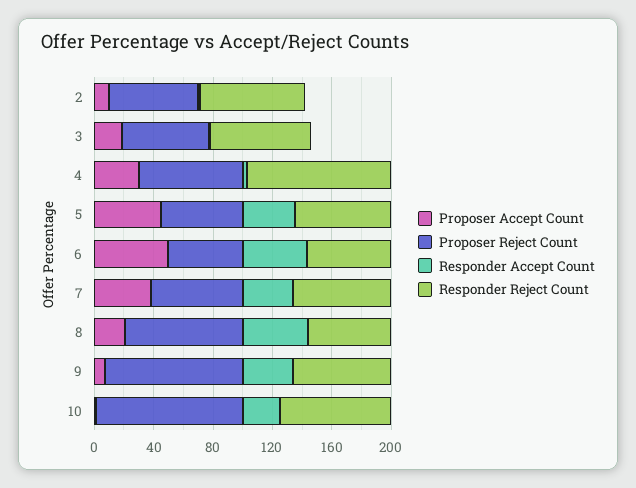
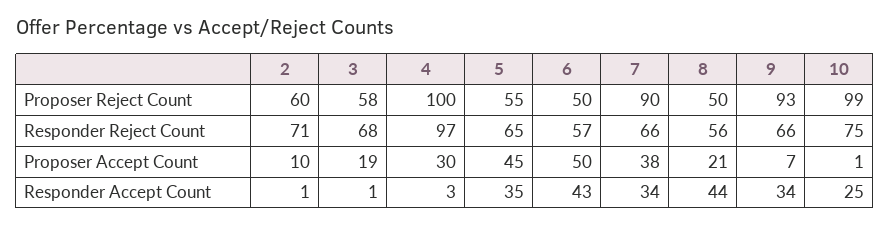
  {
    "Proposer Accept Count": {
      "2": 10,
      "3": 19,
      "4": 30,
      "5": 45,
      "6": 50,
      "7": 38,
      "8": 21,
      "9": 7,
      "10": 1
    },
    "Proposer Reject Count": {
      "2": 60,
      "3": 58,
-     "4": 70,
+     "4": 100,
      "5": 55,
      "6": 50,
-     "7": 60,
+     "7": 90,
-     "8": 80,
+     "8": 50,
      "9": 93,
      "10": 99
    },
    "Responder Accept Count": {
      "2": 1,
      "3": 1,
      "4": 3,
      "5": 35,
      "6": 43,
      "7": 34,
      "8": 44,
      "9": 34,
      "10": 25
    },
    "Responder Reject Count": {
      "2": 71,
      "3": 68,
      "4": 97,
      "5": 65,
      "6": 57,
      "7": 66,
      "8": 56,
      "9": 66,
      "10": 75
    }
  }

